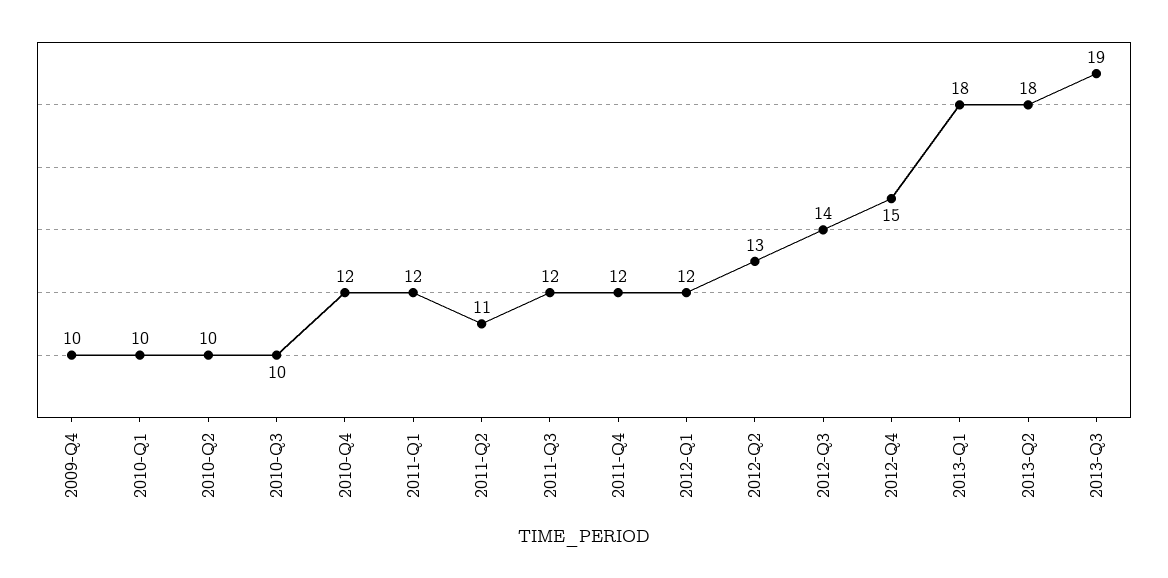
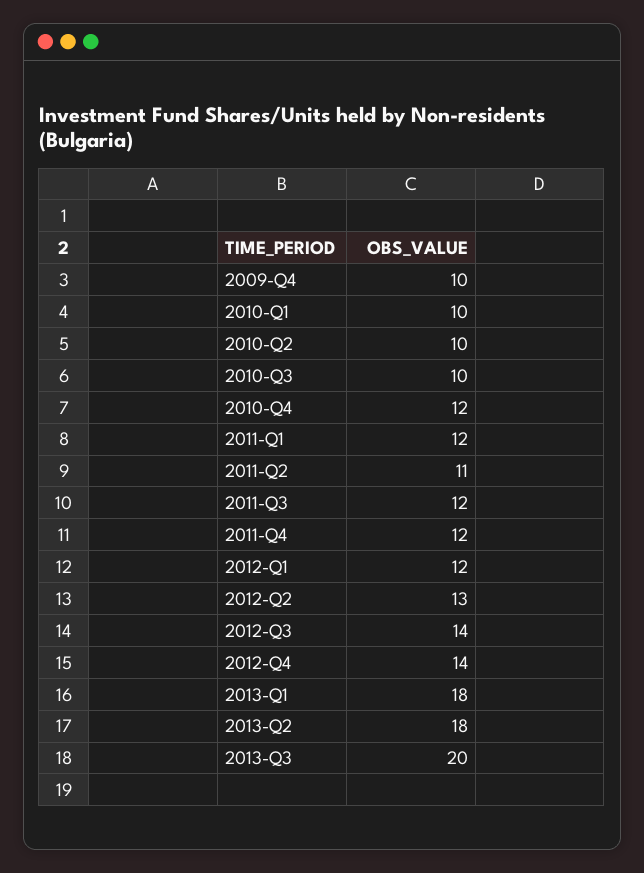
  {
    "2009-Q4": 10,
    "2010-Q1": 10,
    "2010-Q2": 10,
    "2010-Q3": 10,
    "2010-Q4": 12,
    "2011-Q1": 12,
    "2011-Q2": 11,
    "2011-Q3": 12,
    "2011-Q4": 12,
    "2012-Q1": 12,
    "2012-Q2": 13,
    "2012-Q3": 14,
-   "2012-Q4": 15,
+   "2012-Q4": 14,
    "2013-Q1": 18,
    "2013-Q2": 18,
-   "2013-Q3": 19
+   "2013-Q3": 20
  }

